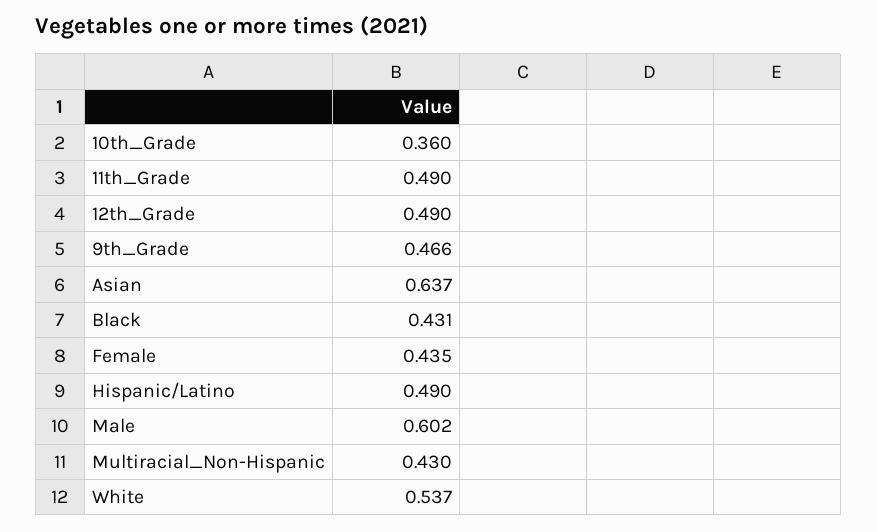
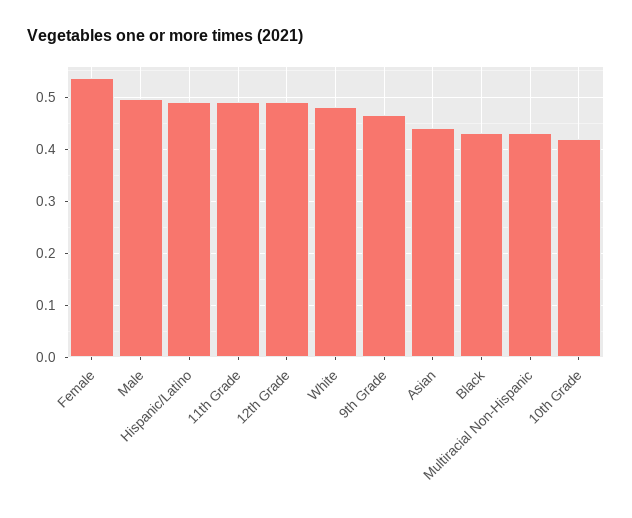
  {
-   "10th_Grade": 0.36,
+   "10th_Grade": 0.42,
    "11th_Grade": 0.49,
    "12th_Grade": 0.49,
    "9th_Grade": 0.466,
-   "Asian": 0.637,
+   "Asian": 0.44,
    "Black": 0.431,
-   "Female": 0.435,
+   "Female": 0.54,
    "Hispanic/Latino": 0.49,
-   "Male": 0.602,
+   "Male": 0.5,
    "Multiracial_Non-Hispanic": 0.43,
-   "White": 0.537
+   "White": 0.48
  }

